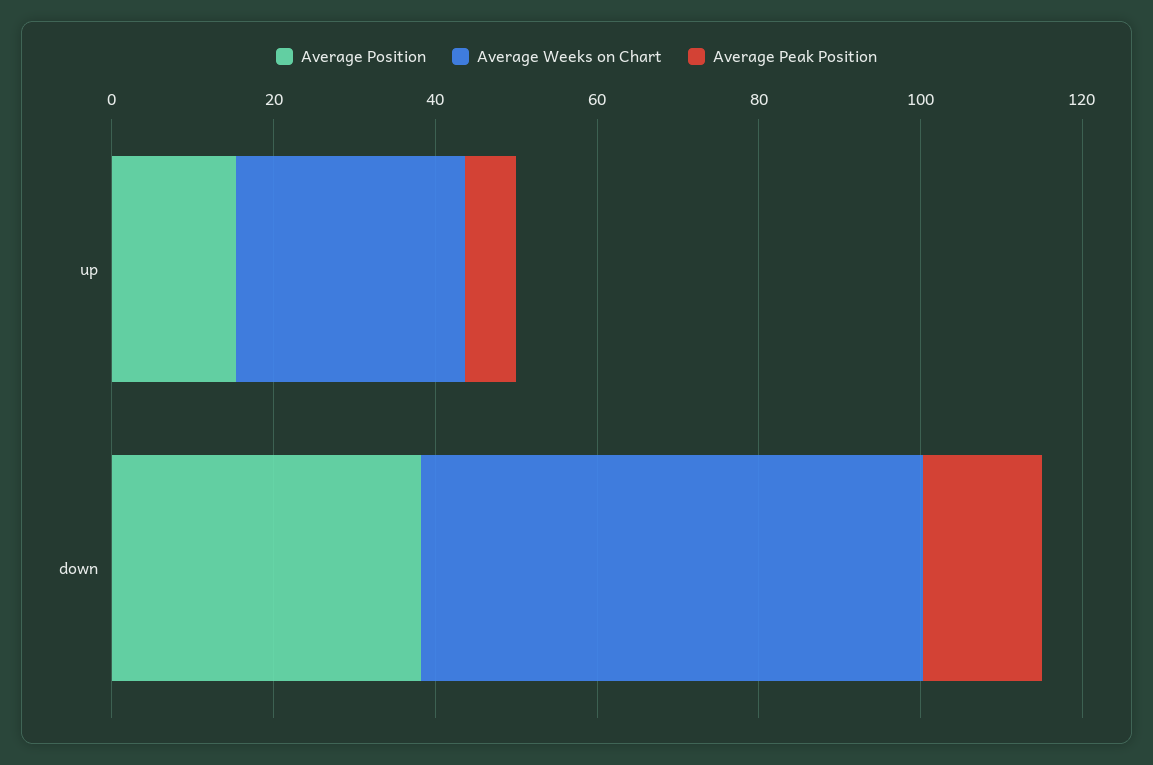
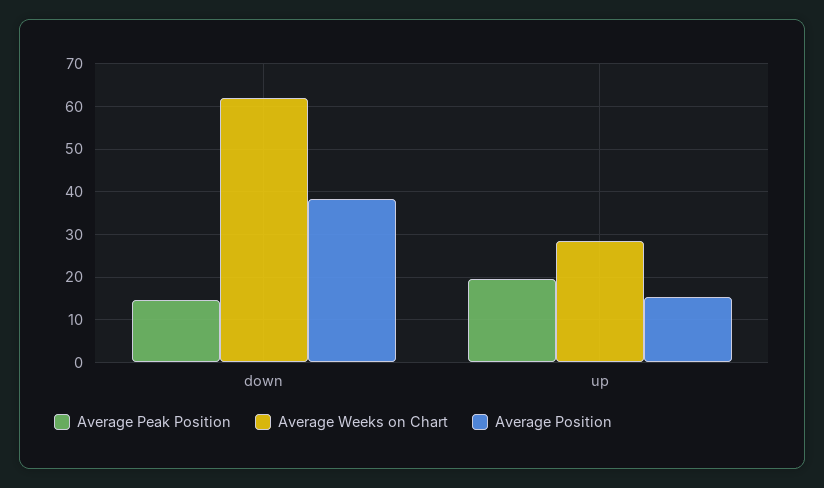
  {
    "Average Position": {
      "up": 16,
      "down": 38
    },
    "Average Weeks on Chart": {
      "up": 28,
      "down": 62
    },
    "Average Peak Position": {
-     "up": 5,
+     "up": 20,
      "down": 14
    }
  }

